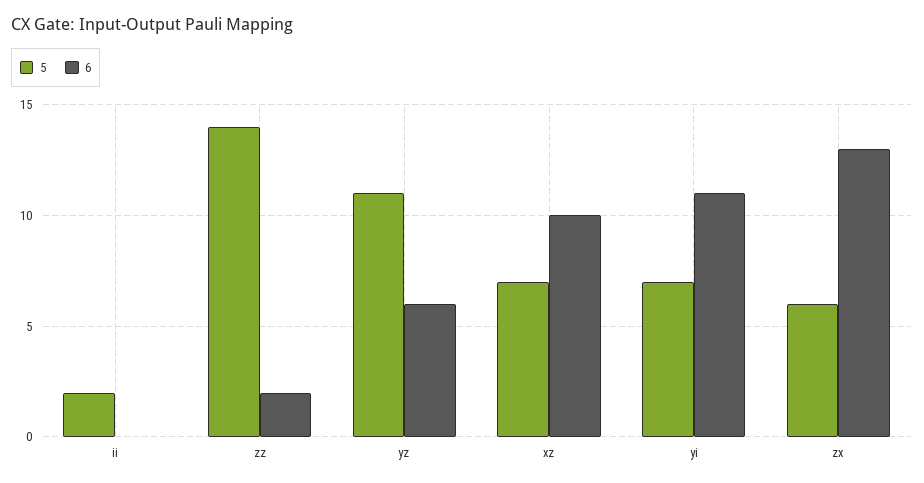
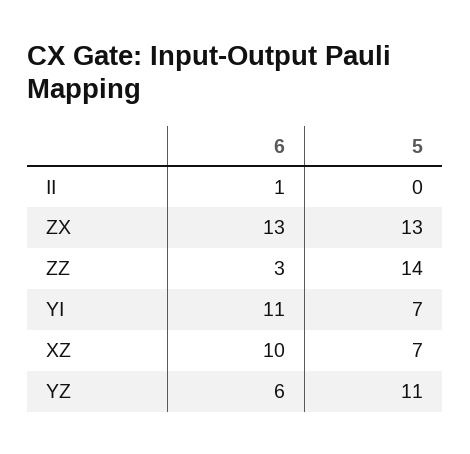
  {
    "5": {
-     "ii": 2,
+     "ii": 0,
      "zz": 14,
      "yz": 11,
      "xz": 7,
      "yi": 7,
-     "zx": 6
+     "zx": 13
    },
    "6": {
-     "ii": 0,
+     "ii": 1,
-     "zz": 2,
+     "zz": 3,
      "yz": 6,
      "xz": 10,
      "yi": 11,
      "zx": 13
    }
  }

